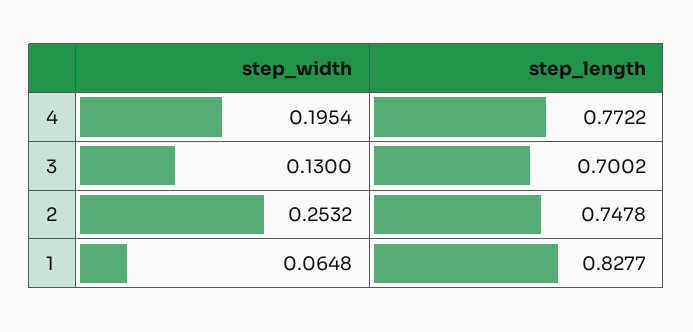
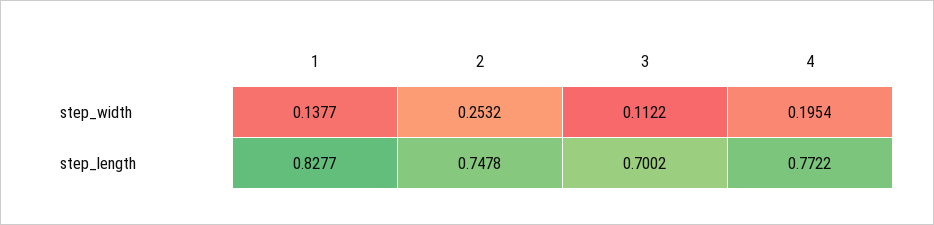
  {
    "step_width": {
      "4": 0.1954,
-     "3": 0.13,
+     "3": 0.1122,
      "2": 0.2532,
-     "1": 0.0648
+     "1": 0.1377
    },
    "step_length": {
      "4": 0.7722,
      "3": 0.7002,
      "2": 0.7478,
      "1": 0.8277
    }
  }

